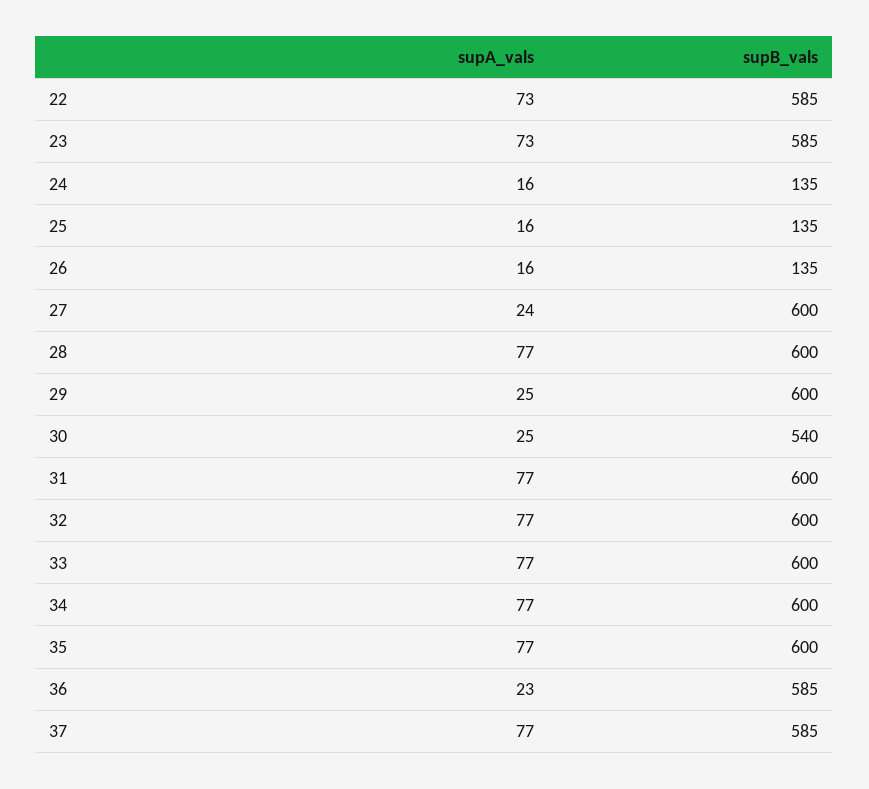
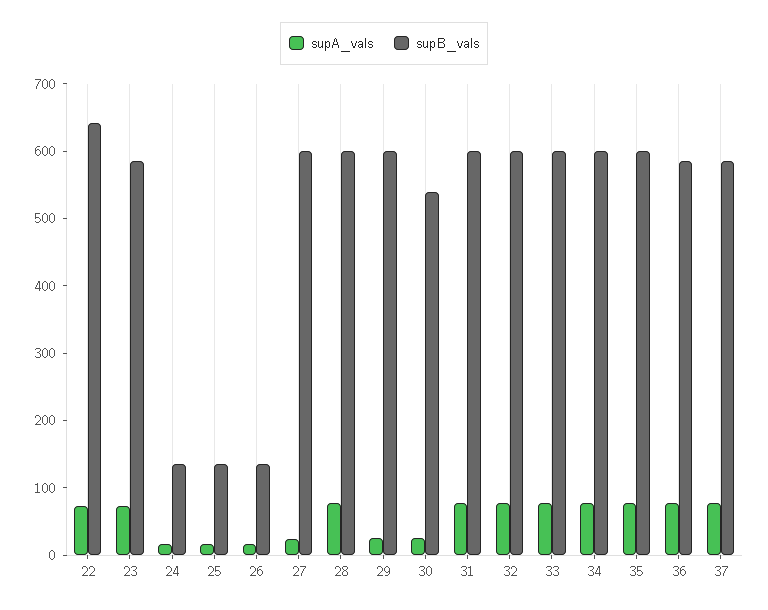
  {
    "supA_vals": {
      "22": 73,
      "23": 73,
      "24": 16,
      "25": 16,
      "26": 16,
      "27": 24,
      "28": 77,
      "29": 25,
      "30": 25,
      "31": 77,
      "32": 77,
      "33": 77,
      "34": 77,
      "35": 77,
-     "36": 23,
+     "36": 80,
      "37": 77
    },
    "supB_vals": {
-     "22": 585,
+     "22": 640,
      "23": 585,
      "24": 135,
      "25": 135,
      "26": 135,
      "27": 600,
      "28": 600,
      "29": 600,
      "30": 540,
      "31": 600,
      "32": 600,
      "33": 600,
      "34": 600,
      "35": 600,
      "36": 585,
      "37": 585
    }
  }

